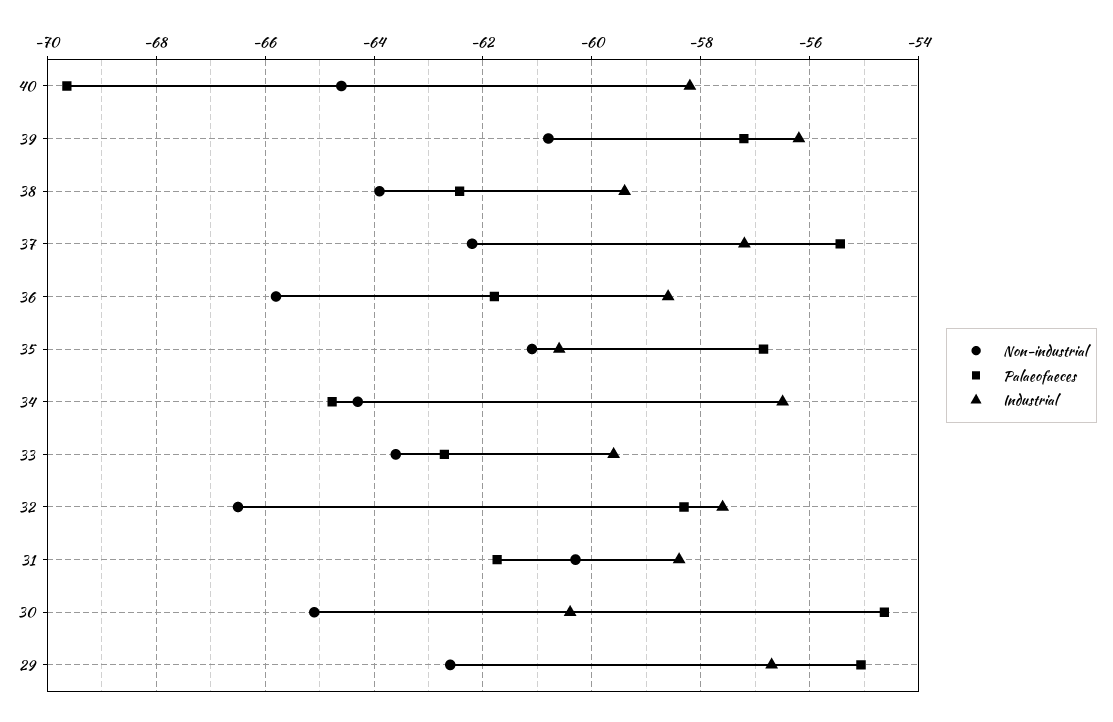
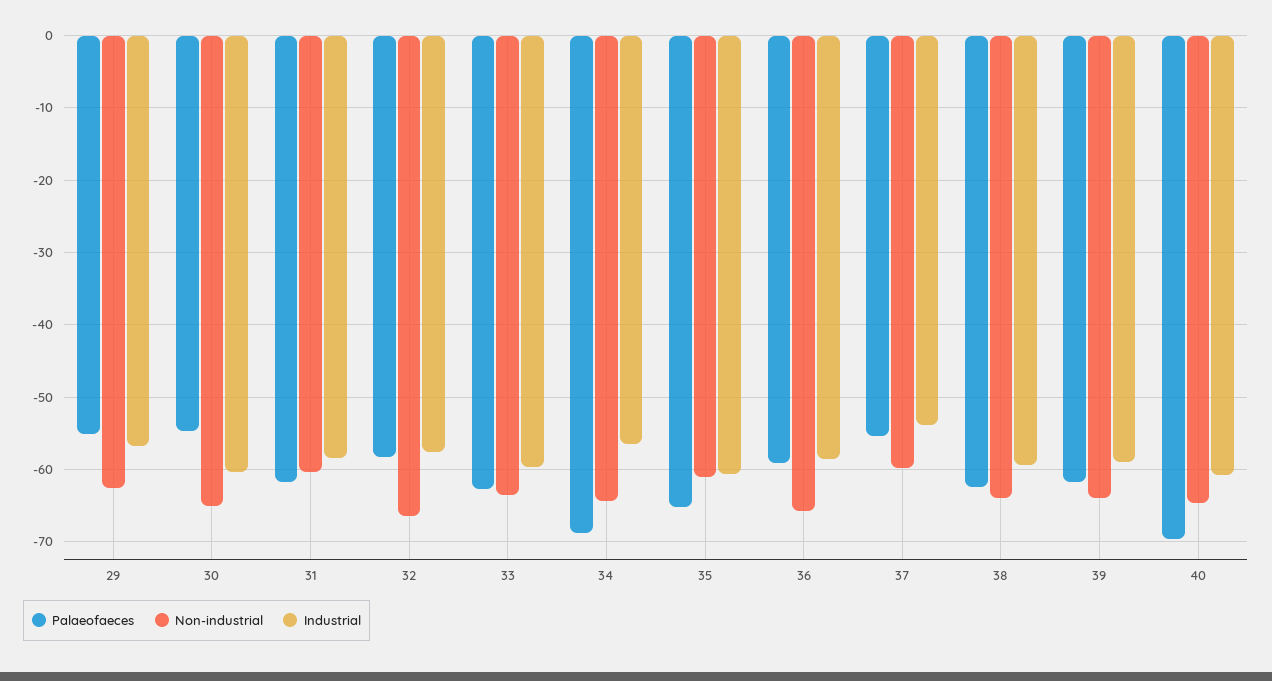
  {
    "Non-industrial": {
      "40": -64.6,
-     "39": -60.8,
+     "39": -64,
      "38": -64,
-     "37": -62.2,
+     "37": -60,
      "36": -65.8,
      "35": -61.2,
      "34": -64.4,
      "33": -63.6,
      "32": -66.6,
      "31": -60.4,
      "30": -65.2,
      "29": -62.6
    },
    "Palaeofaeces": {
      "40": -69.6,
-     "39": -57.2,
+     "39": -62,
      "38": -62.4,
      "37": -55.4,
-     "36": -61.8,
+     "36": -59,
-     "35": -56.8,
+     "35": -65,
-     "34": -64.8,
+     "34": -69,
      "33": -62.8,
      "32": -58.4,
      "31": -61.8,
      "30": -54.6,
      "29": -55
    },
    "Industrial": {
-     "40": -58.2,
+     "40": -61,
-     "39": -56.2,
+     "39": -59,
      "38": -59.4,
-     "37": -57.2,
+     "37": -54,
      "36": -58.6,
      "35": -60.6,
      "34": -56.6,
      "33": -59.6,
      "32": -57.6,
      "31": -58.4,
      "30": -60.4,
      "29": -56.8
    }
  }

